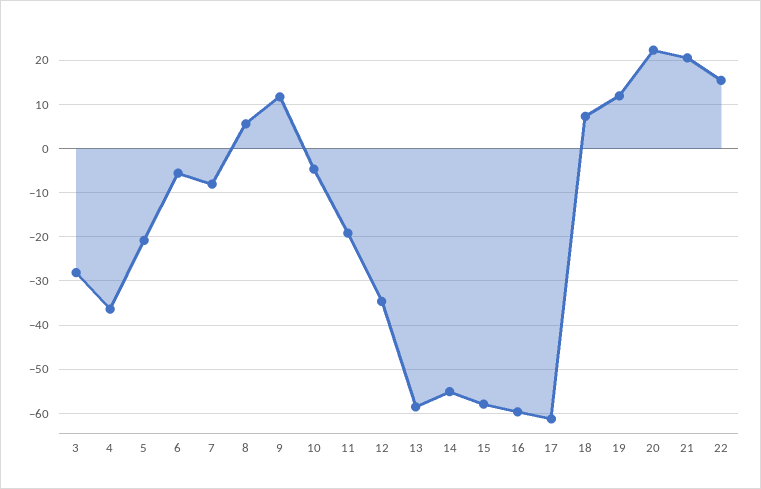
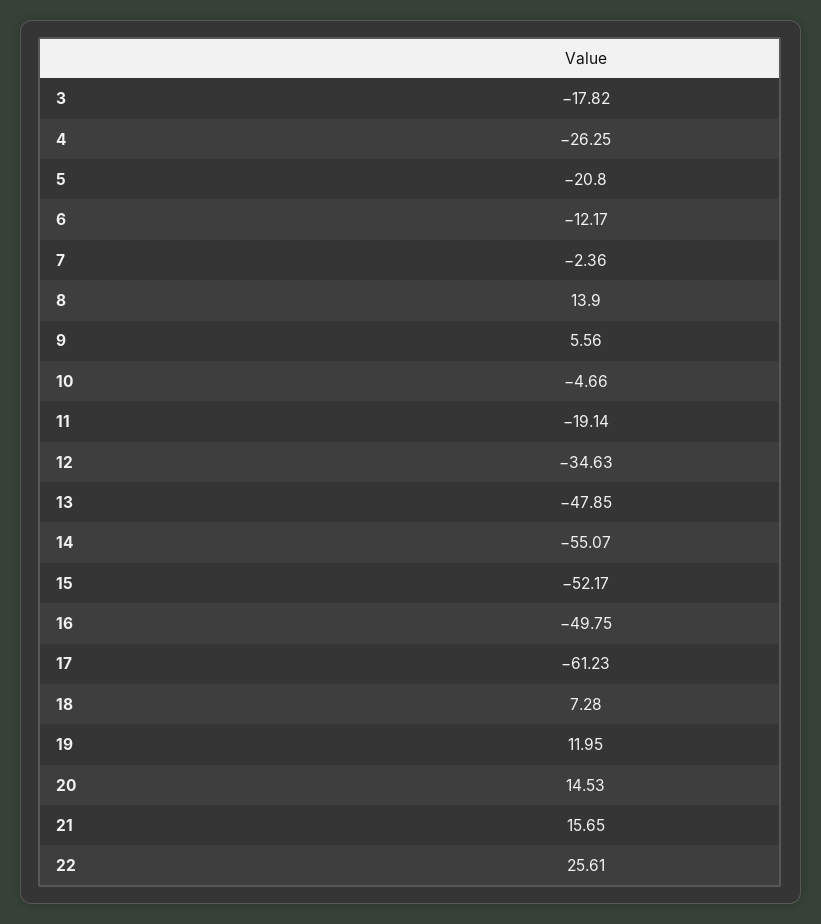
  {
-   "3": -28,
+   "3": -17.82,
-   "4": -36,
+   "4": -26.25,
    "5": -20.8,
-   "6": -6,
+   "6": -12.17,
-   "7": -8,
+   "7": -2.36,
-   "8": 6,
+   "8": 13.9,
-   "9": 12,
+   "9": 5.56,
    "10": -4.66,
    "11": -19.14,
    "12": -34.63,
-   "13": -58,
+   "13": -47.85,
    "14": -55.07,
-   "15": -58,
+   "15": -52.17,
-   "16": -60,
+   "16": -49.75,
    "17": -61.23,
    "18": 7.28,
    "19": 11.95,
-   "20": 22,
+   "20": 14.53,
-   "21": 20,
+   "21": 15.65,
-   "22": 16
+   "22": 25.61
  }

